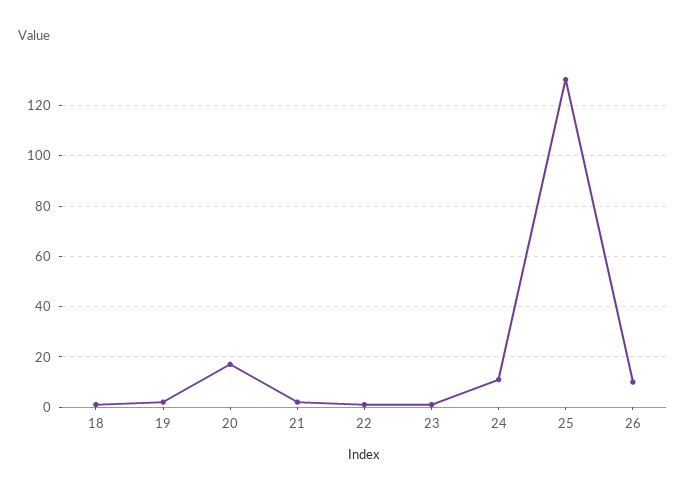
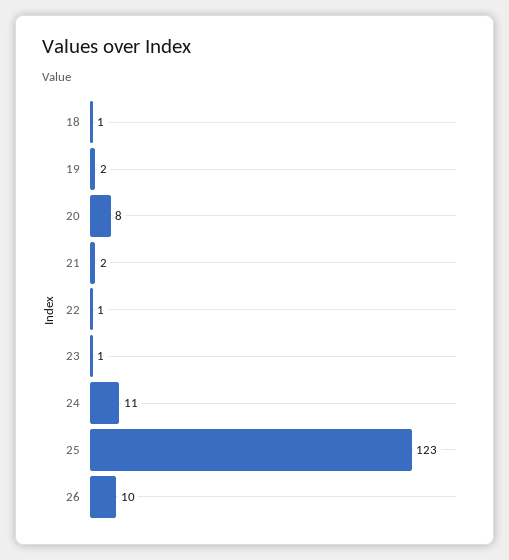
  {
    "18": 1,
    "19": 2,
-   "20": 17.5,
+   "20": 8,
    "21": 2,
    "22": 1,
    "23": 1,
    "24": 11,
-   "25": 130,
+   "25": 123,
    "26": 10
  }

